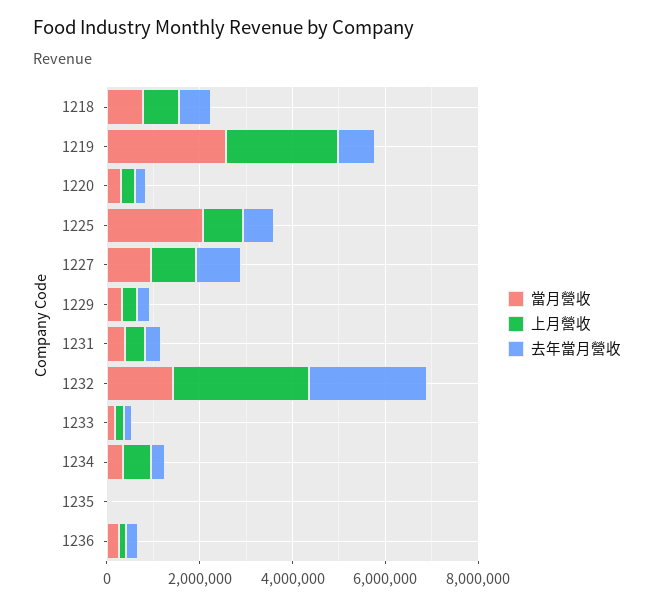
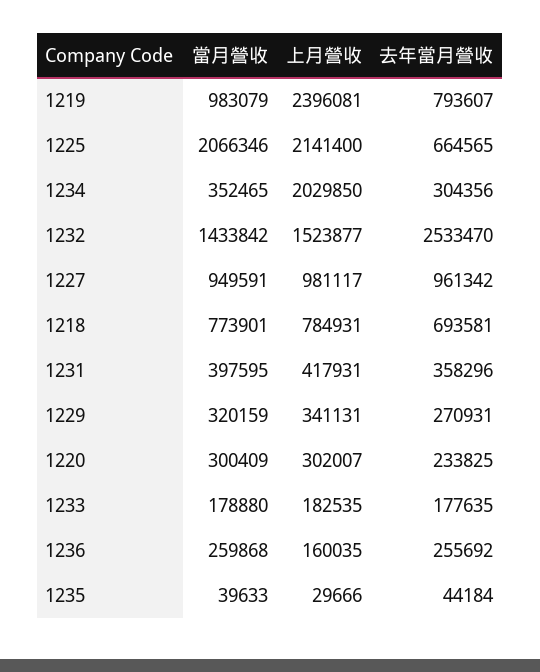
  {
    "當月營收": {
      "1218": 773901,
-     "1219": 2500000,
+     "1219": 983079,
      "1220": 300409,
      "1225": 2066346,
      "1227": 949591,
      "1229": 320159,
      "1231": 397595,
      "1232": 1433842,
      "1233": 178880,
      "1234": 352465,
      "1235": 39633,
      "1236": 259868
    },
    "上月營收": {
      "1218": 784931,
      "1219": 2396081,
      "1220": 302007,
-     "1225": 1000000,
+     "1225": 2141400,
      "1227": 981117,
      "1229": 341131,
      "1231": 417931,
-     "1232": 3000000,
+     "1232": 1523877,
      "1233": 182535,
-     "1234": 500000,
+     "1234": 2029850,
      "1235": 29666,
      "1236": 160035
    },
    "去年當月營收": {
      "1218": 693581,
      "1219": 793607,
      "1220": 233825,
      "1225": 664565,
      "1227": 961342,
      "1229": 270931,
      "1231": 358296,
      "1232": 2533470,
      "1233": 177635,
      "1234": 304356,
      "1235": 44184,
      "1236": 255692
    }
  }

